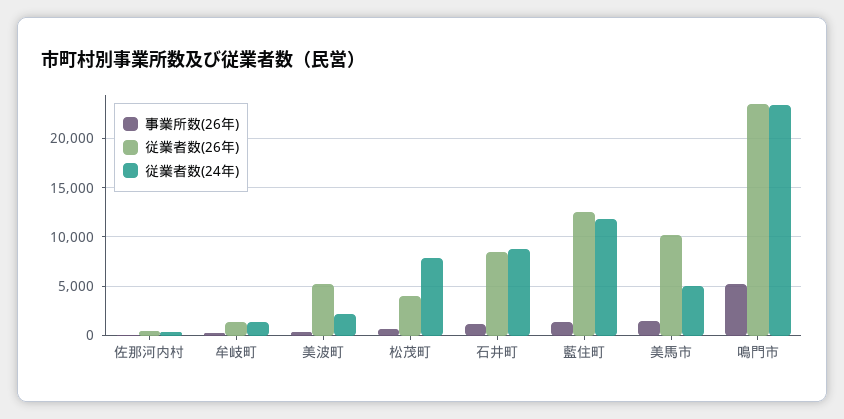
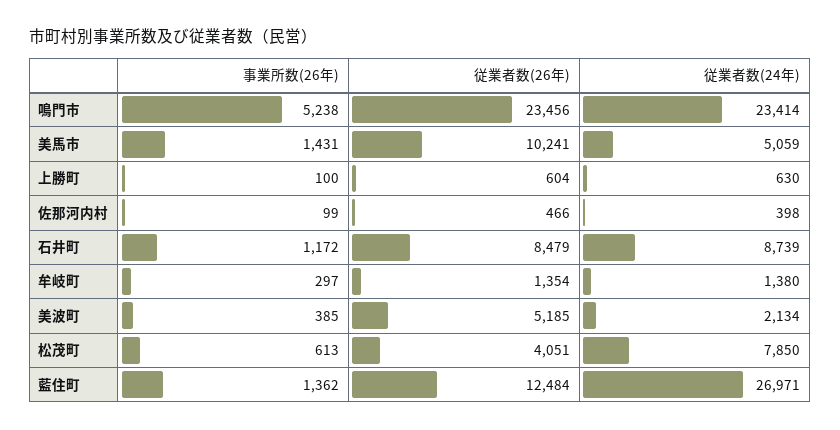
  {
    "事業所数(26年)": {
      "佐那河内村": 99,
      "牟岐町": 297,
      "美波町": 385,
      "松茂町": 613,
      "石井町": 1172,
      "藍住町": 1362,
      "美馬市": 1431,
-     "鳴門市": 5238
+     "鳴門市": 5238,
+     "上勝町": 100
    },
    "従業者数(26年)": {
      "佐那河内村": 466,
      "牟岐町": 1354,
      "美波町": 5185,
      "松茂町": 4051,
      "石井町": 8479,
      "藍住町": 12484,
      "美馬市": 10241,
-     "鳴門市": 23456
+     "鳴門市": 23456,
+     "上勝町": 604
    },
    "従業者数(24年)": {
      "佐那河内村": 398,
      "牟岐町": 1380,
      "美波町": 2134,
      "松茂町": 7850,
      "石井町": 8739,
-     "藍住町": 12000,
+     "藍住町": 26971,
      "美馬市": 5059,
-     "鳴門市": 23414
+     "鳴門市": 23414,
+     "上勝町": 630
    }
  }

